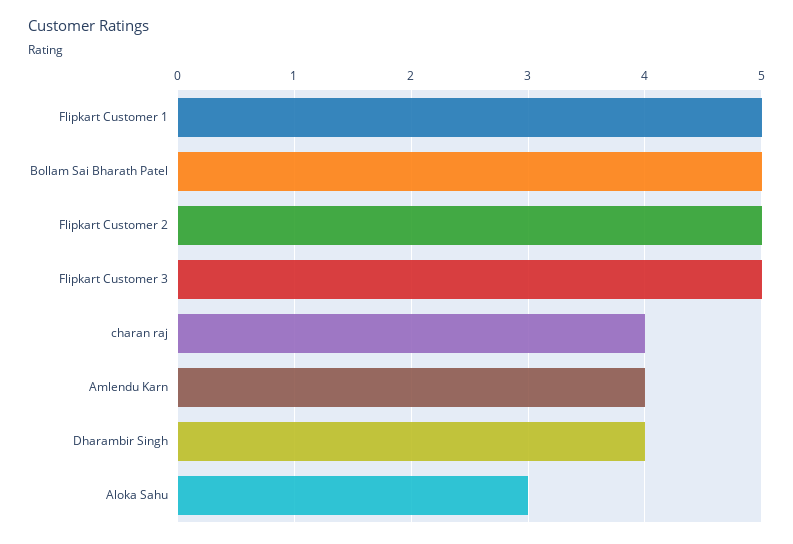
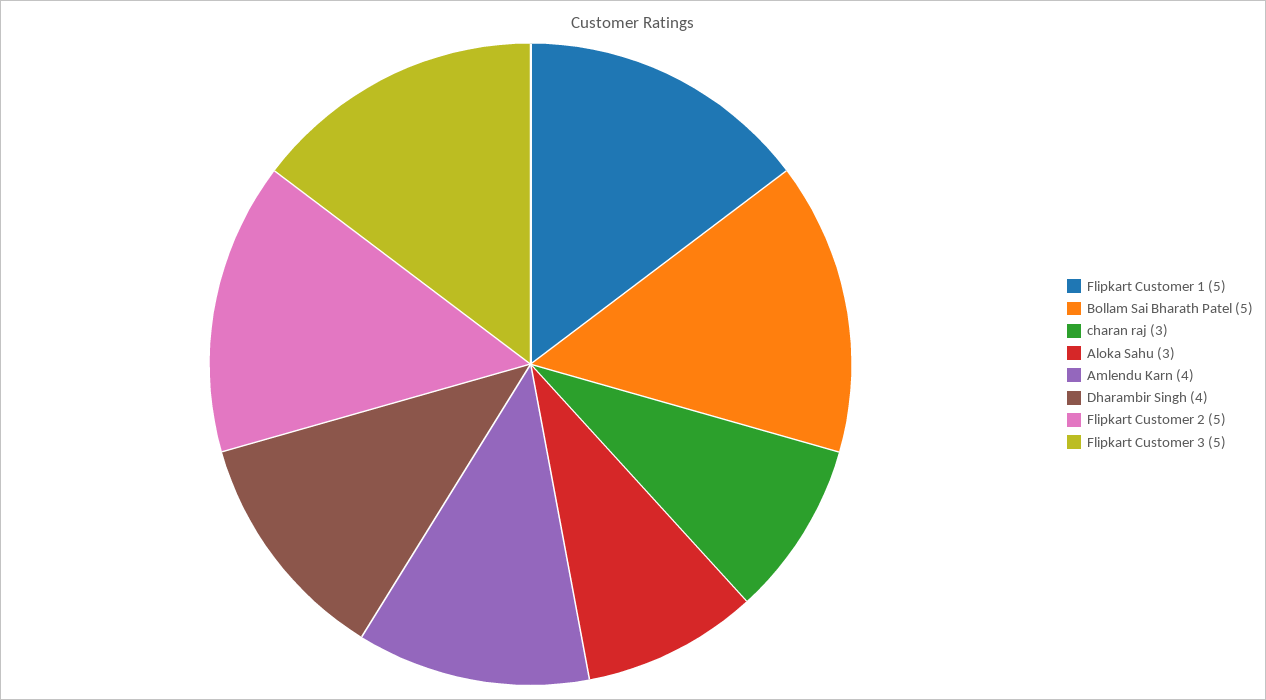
  {
    "Flipkart Customer 1": 5,
    "Bollam Sai Bharath Patel": 5,
    "Flipkart Customer 2": 5,
    "Flipkart Customer 3": 5,
-   "charan raj": 4,
+   "charan raj": 3,
    "Amlendu Karn": 4,
    "Dharambir Singh": 4,
    "Aloka Sahu": 3
  }

